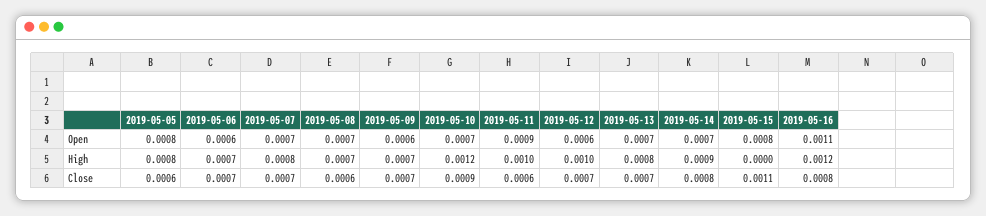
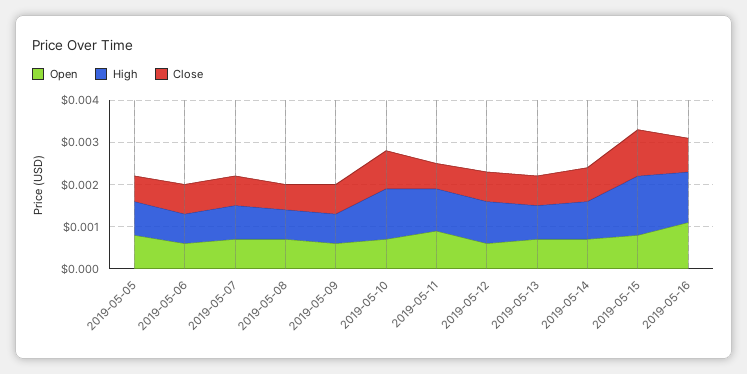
  {
    "Open": {
      "2019-05-05": 0.0008,
      "2019-05-06": 0.0006,
      "2019-05-07": 0.0007,
      "2019-05-08": 0.0007,
      "2019-05-09": 0.0006,
      "2019-05-10": 0.0007,
      "2019-05-11": 0.0009,
      "2019-05-12": 0.0006,
      "2019-05-13": 0.0007,
      "2019-05-14": 0.0007,
      "2019-05-15": 0.0008,
      "2019-05-16": 0.0011
    },
    "High": {
      "2019-05-05": 0.0008,
      "2019-05-06": 0.0007,
      "2019-05-07": 0.0008,
      "2019-05-08": 0.0007,
      "2019-05-09": 0.0007,
      "2019-05-10": 0.0012,
      "2019-05-11": 0.001,
      "2019-05-12": 0.001,
      "2019-05-13": 0.0008,
      "2019-05-14": 0.0009,
-     "2019-05-15": 0,
+     "2019-05-15": 0.0015,
      "2019-05-16": 0.0012
    },
    "Close": {
      "2019-05-05": 0.0006,
      "2019-05-06": 0.0007,
      "2019-05-07": 0.0007,
      "2019-05-08": 0.0006,
      "2019-05-09": 0.0007,
      "2019-05-10": 0.0009,
      "2019-05-11": 0.0006,
      "2019-05-12": 0.0007,
      "2019-05-13": 0.0007,
      "2019-05-14": 0.0008,
      "2019-05-15": 0.0011,
      "2019-05-16": 0.0008
    }
  }

